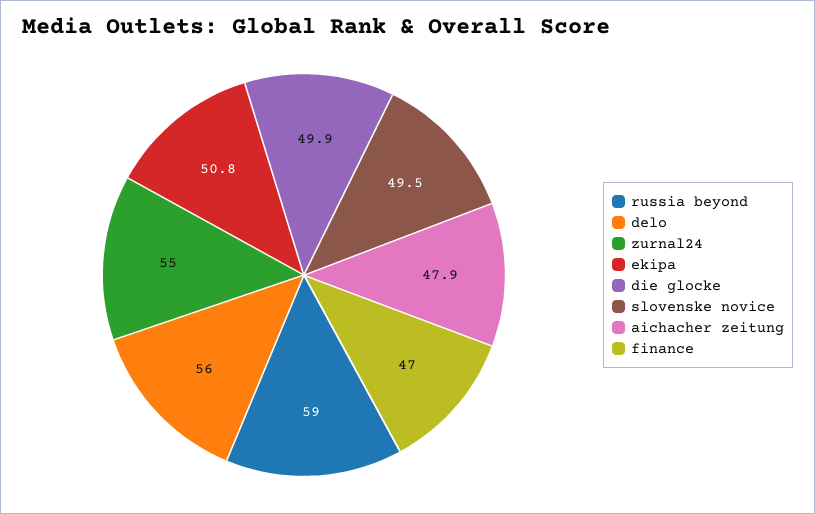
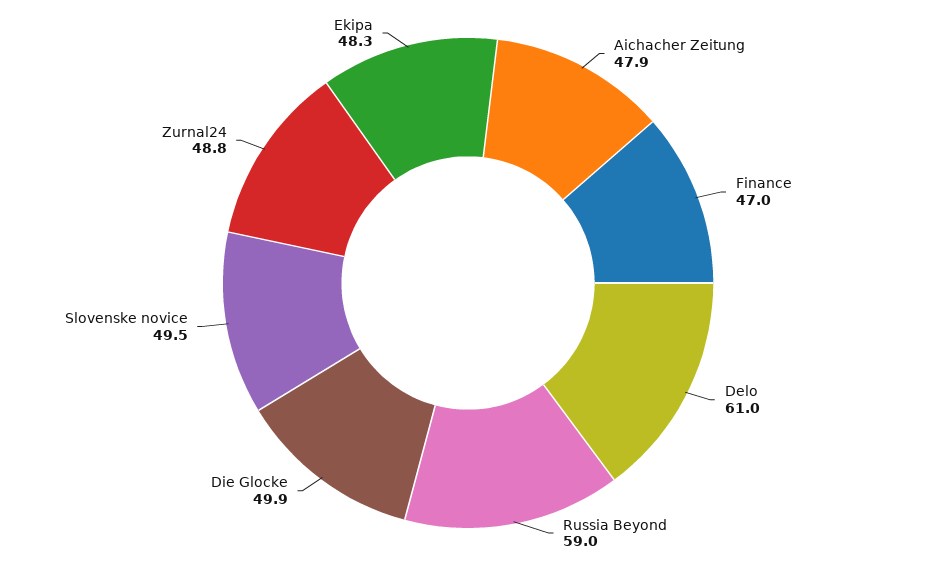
  {
    "russia beyond": 59,
-   "delo": 56,
+   "delo": 61,
-   "zurnal24": 55,
+   "zurnal24": 48.8,
-   "ekipa": 50.8,
+   "ekipa": 48.3,
    "die glocke": 49.9,
    "slovenske novice": 49.5,
    "aichacher zeitung": 47.9,
    "finance": 47
  }

